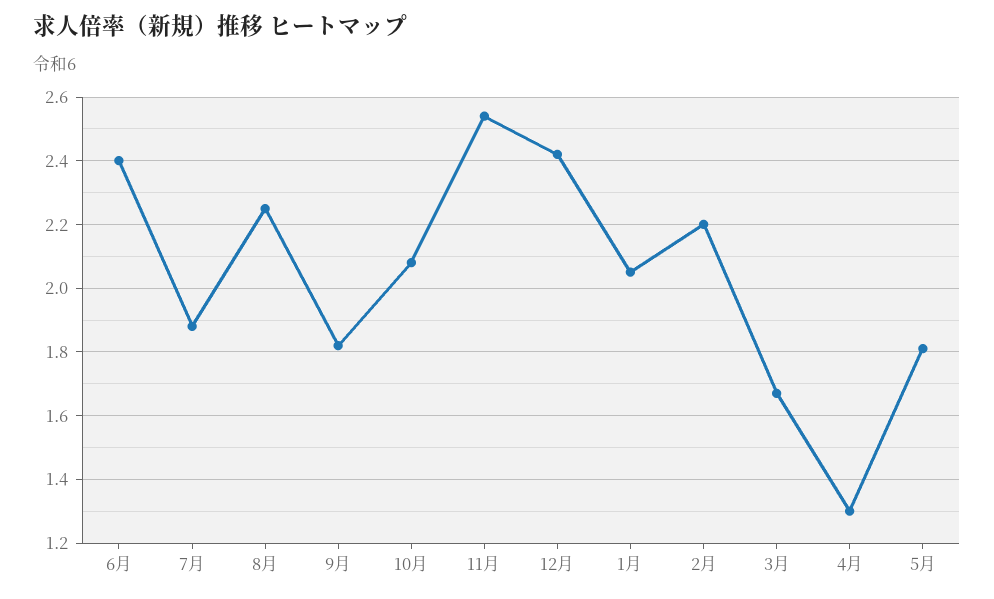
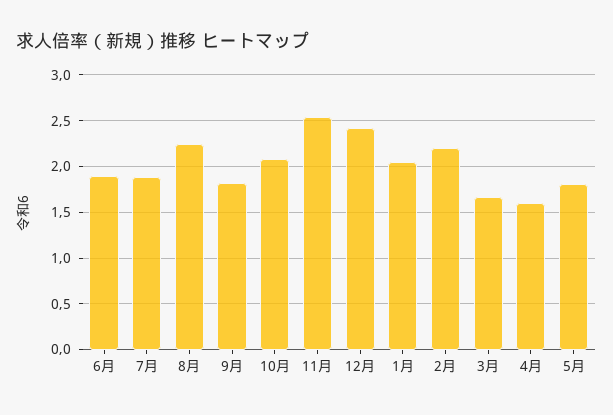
  {
-   "6月": 2.4,
+   "6月": 1.9,
    "7月": 1.9,
    "8月": 2.25,
    "9月": 1.8,
    "10月": 2.1,
    "11月": 2.55,
    "12月": 2.4,
    "1月": 2.05,
    "2月": 2.2,
    "3月": 1.65,
-   "4月": 1.3,
+   "4月": 1.6,
    "5月": 1.8
  }

